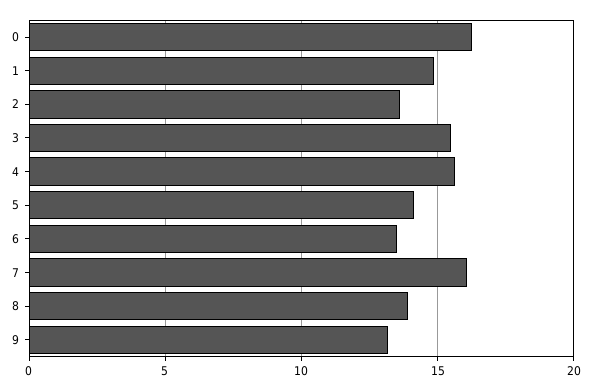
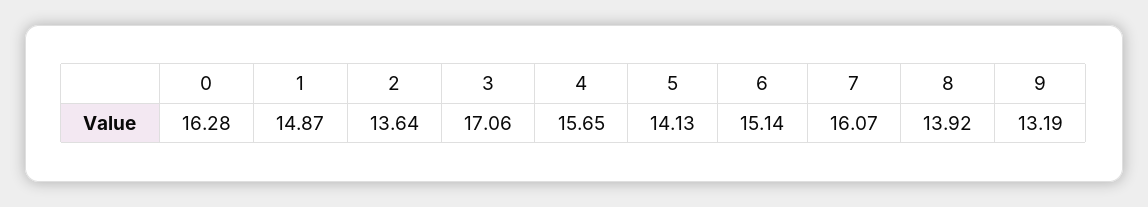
  {
    "0": 16.28,
    "1": 14.87,
    "2": 13.64,
-   "3": 15.5,
+   "3": 17.06,
    "4": 15.65,
    "5": 14.13,
-   "6": 13.5,
+   "6": 15.14,
    "7": 16.07,
    "8": 13.92,
    "9": 13.19
  }

